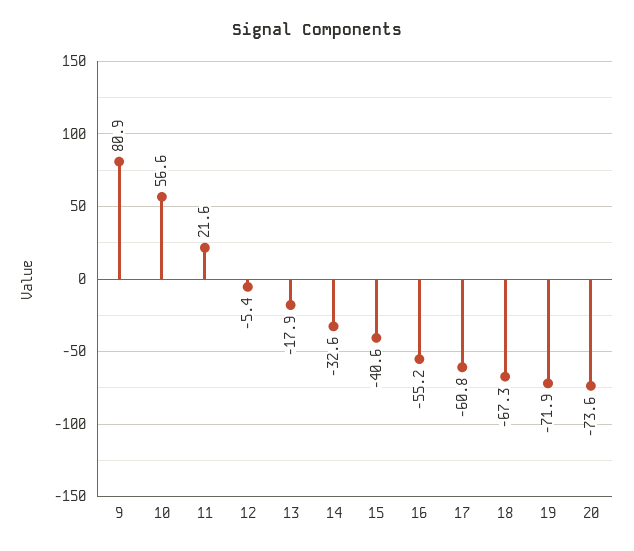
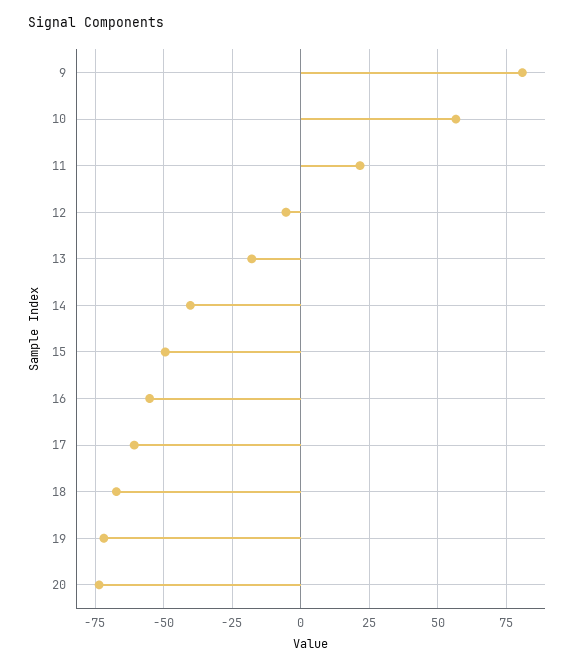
  {
    "9": 80.9,
    "10": 56.6,
    "11": 21.6,
    "12": -5.4,
    "13": -17.9,
-   "14": -32.6,
+   "14": -40,
-   "15": -40.6,
+   "15": -50,
    "16": -55.2,
    "17": -60.8,
    "18": -67.3,
    "19": -71.9,
    "20": -73.6
  }

